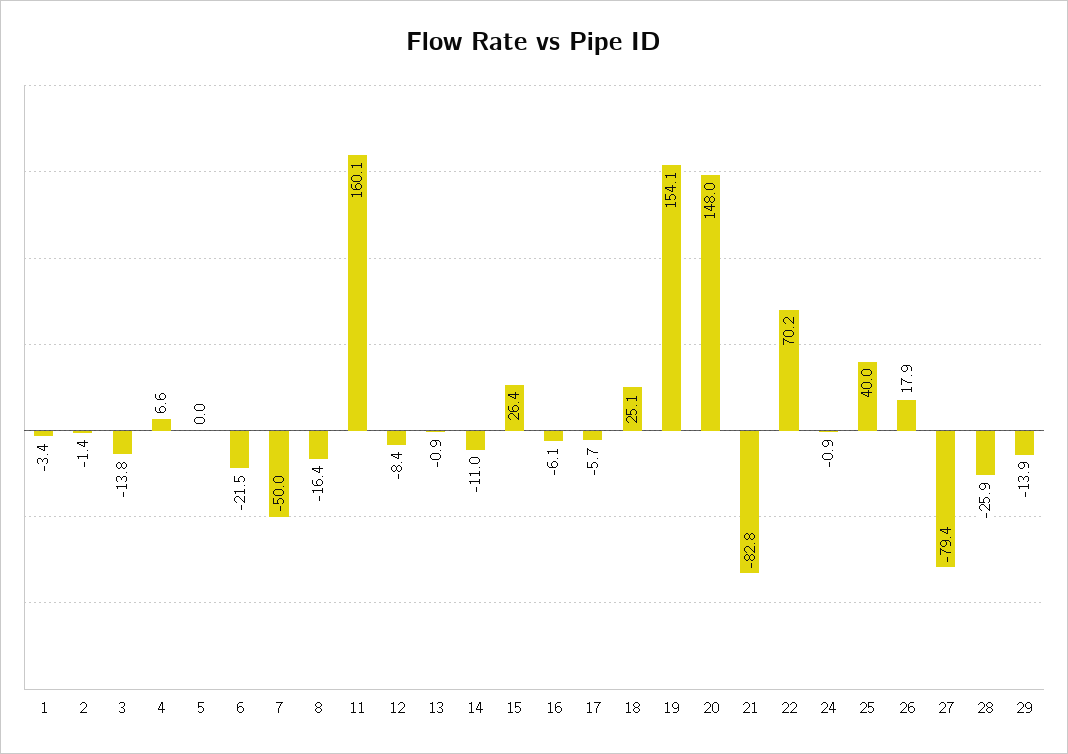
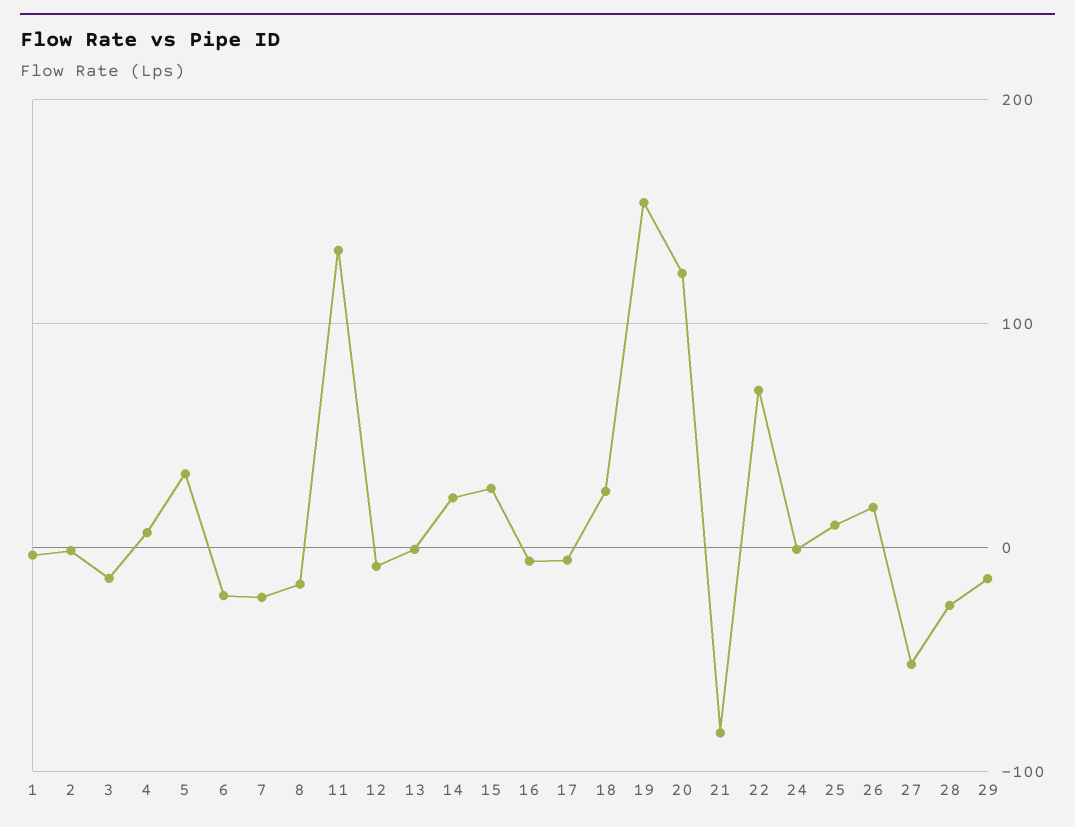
  {
    "1": -3.4,
    "2": -1.4,
    "3": -13.8,
    "4": 6.6,
-   "5": 0,
+   "5": 30,
    "6": -21.5,
-   "7": -50,
+   "7": -20,
    "8": -16.4,
-   "11": 160.1,
+   "11": 130,
    "12": -8.4,
    "13": -0.9,
-   "14": -11,
+   "14": 20,
    "15": 26.4,
    "16": -6.1,
    "17": -5.7,
    "18": 25.1,
    "19": 154.1,
-   "20": 148,
+   "20": 120,
    "21": -82.8,
    "22": 70.2,
    "24": -0.9,
-   "25": 40,
+   "25": 10,
    "26": 17.9,
-   "27": -79.4,
+   "27": -50,
    "28": -25.9,
    "29": -13.9
  }

